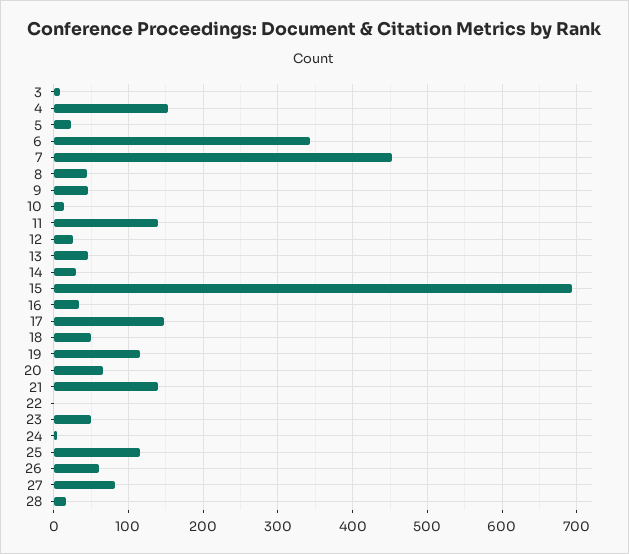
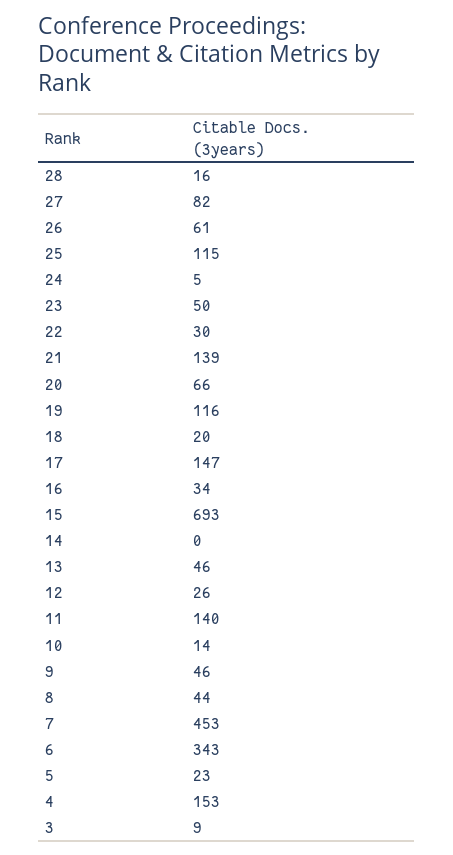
  {
    "3": 9,
    "4": 153,
    "5": 23,
    "6": 343,
    "7": 453,
    "8": 44,
    "9": 46,
    "10": 14,
    "11": 140,
    "12": 26,
    "13": 46,
-   "14": 30,
+   "14": 0,
    "15": 693,
    "16": 34,
    "17": 147,
-   "18": 50,
+   "18": 20,
    "19": 116,
    "20": 66,
    "21": 139,
-   "22": 0,
+   "22": 30,
    "23": 50,
    "24": 5,
    "25": 115,
    "26": 61,
    "27": 82,
    "28": 16
  }

